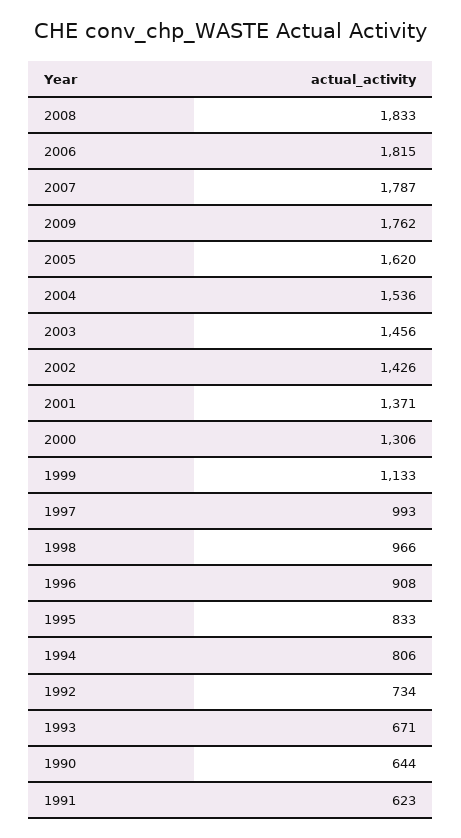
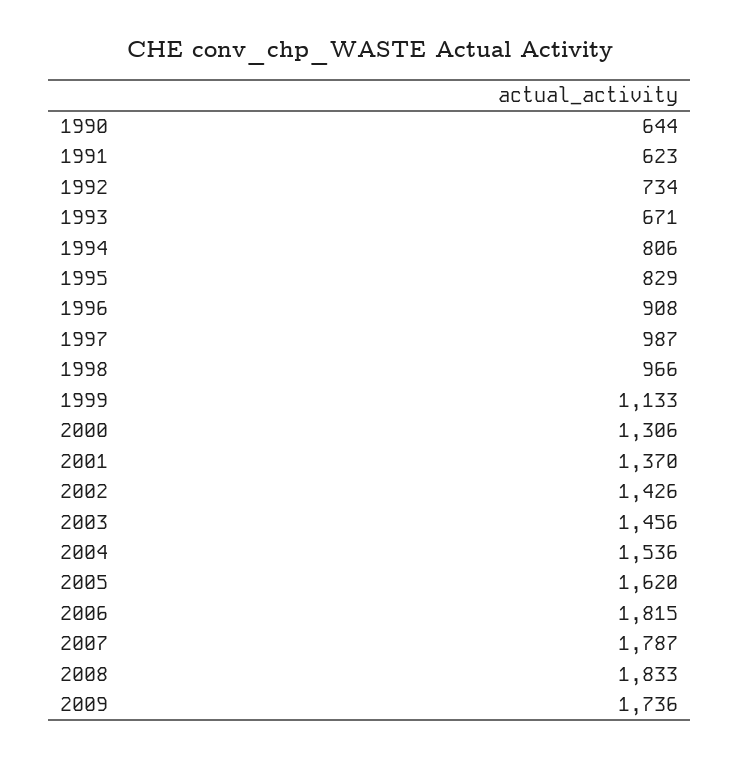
  {
    "2008": 1833,
    "2006": 1815,
    "2007": 1787,
-   "2009": 1762,
+   "2009": 1736,
    "2005": 1620,
    "2004": 1536,
    "2003": 1456,
    "2002": 1426,
-   "2001": 1371,
+   "2001": 1370,
    "2000": 1306,
    "1999": 1133,
-   "1997": 993,
+   "1997": 987,
    "1998": 966,
    "1996": 908,
-   "1995": 833,
+   "1995": 829,
    "1994": 806,
    "1992": 734,
    "1993": 671,
    "1990": 644,
    "1991": 623
  }

